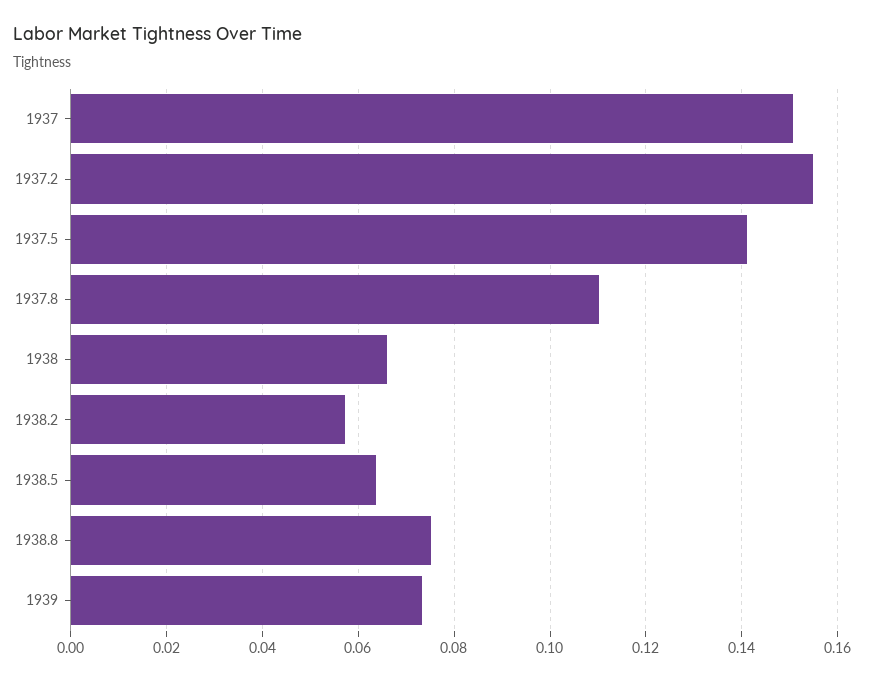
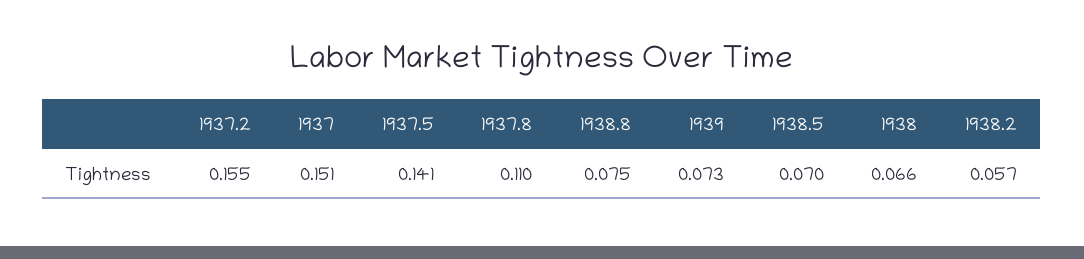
  {
    "1937": 0.151,
    "1937.2": 0.155,
    "1937.5": 0.141,
    "1937.8": 0.11,
    "1938": 0.066,
    "1938.2": 0.057,
-   "1938.5": 0.064,
+   "1938.5": 0.07,
    "1938.8": 0.075,
    "1939": 0.073
  }

